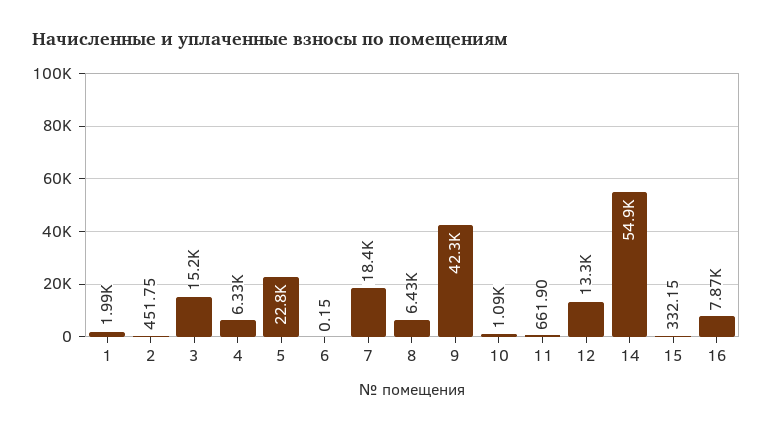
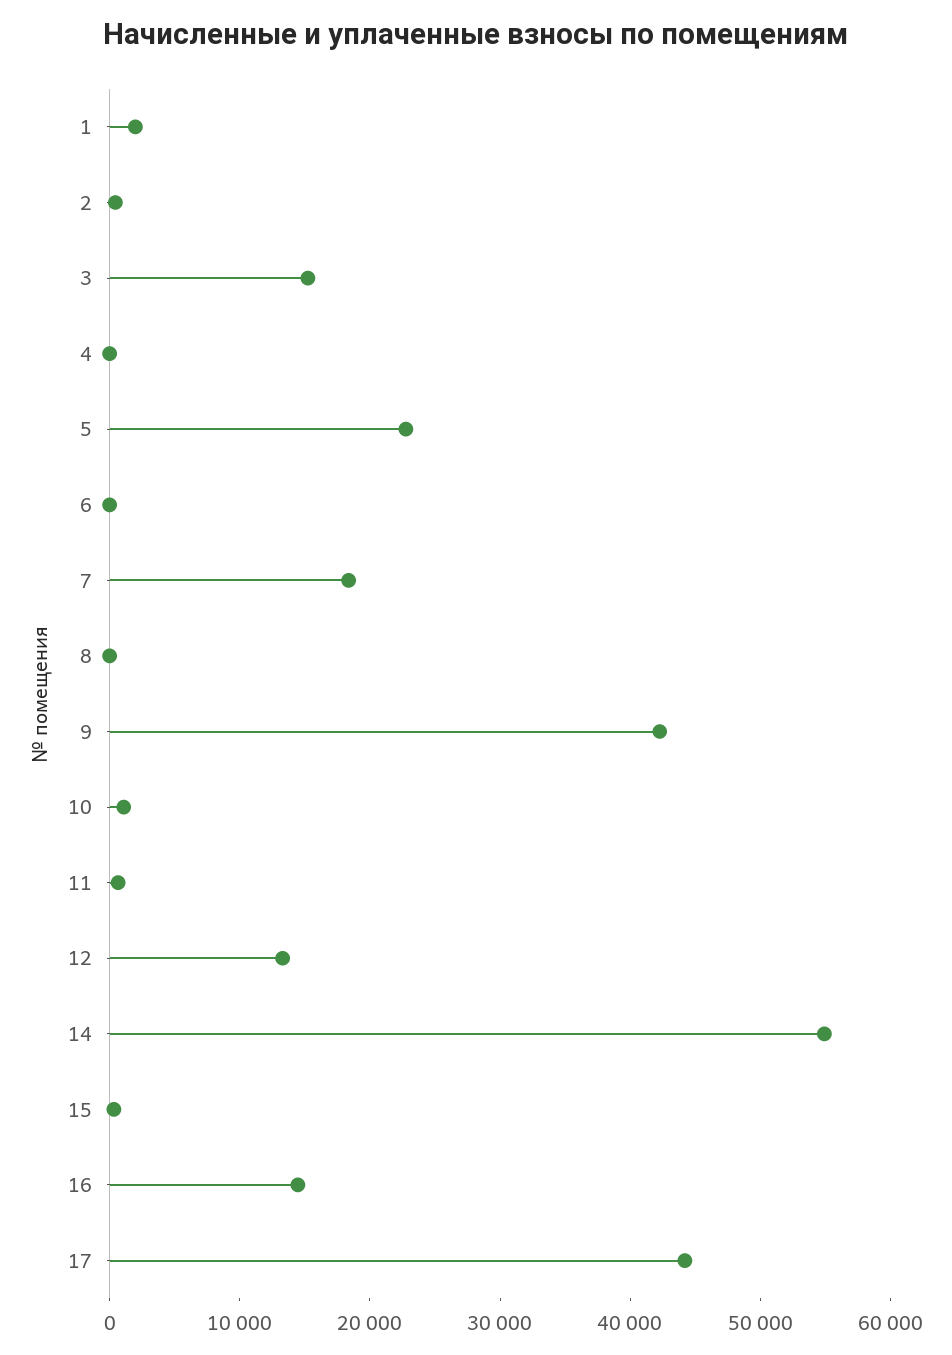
  {
    "1": 1990,
    "2": 451.75,
    "3": 15200,
-   "4": 6330,
+   "4": 0,
    "5": 22800,
    "6": 0.15,
    "7": 18400,
-   "8": 6430,
+   "8": 0,
    "9": 42300,
    "10": 1090,
    "11": 661.9,
    "12": 13300,
    "14": 54900,
    "15": 332.15,
-   "16": 7870
+   "16": 14000,
+   "17": 44000
  }

